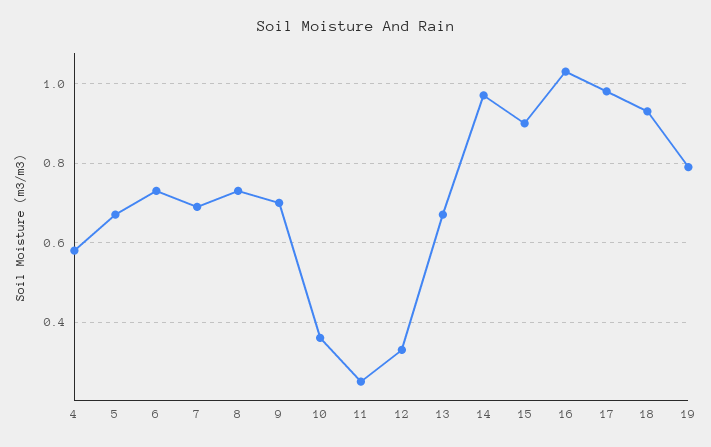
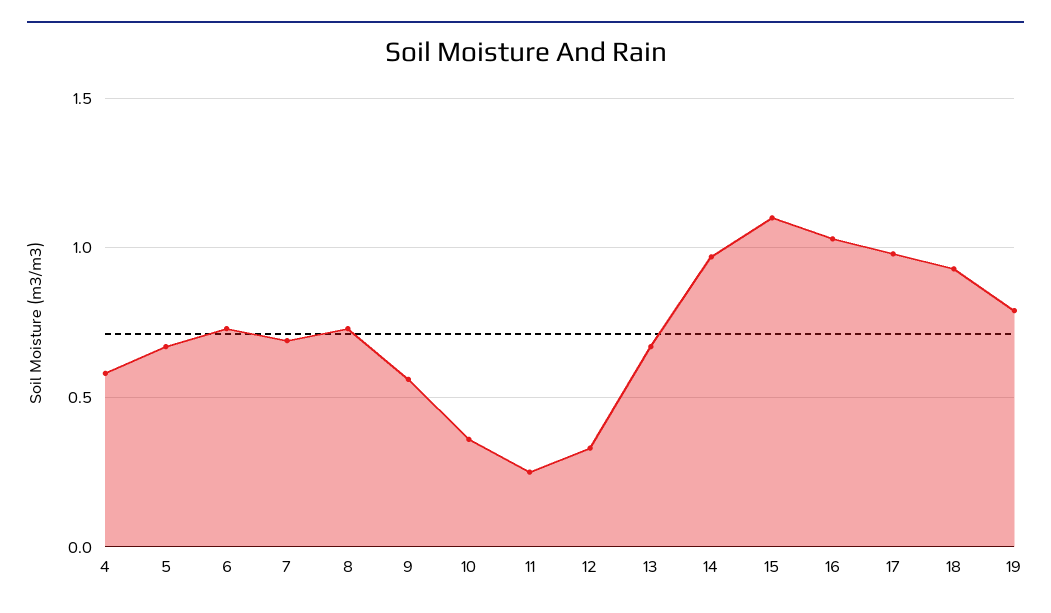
  {
    "4": 0.6,
    "5": 0.65,
    "6": 0.75,
    "7": 0.7,
    "8": 0.75,
-   "9": 0.7,
+   "9": 0.55,
    "10": 0.35,
    "11": 0.25,
    "12": 0.35,
    "13": 0.65,
    "14": 0.95,
-   "15": 0.9,
+   "15": 1.1,
    "16": 1.05,
    "17": 1,
    "18": 0.95,
    "19": 0.8
  }

